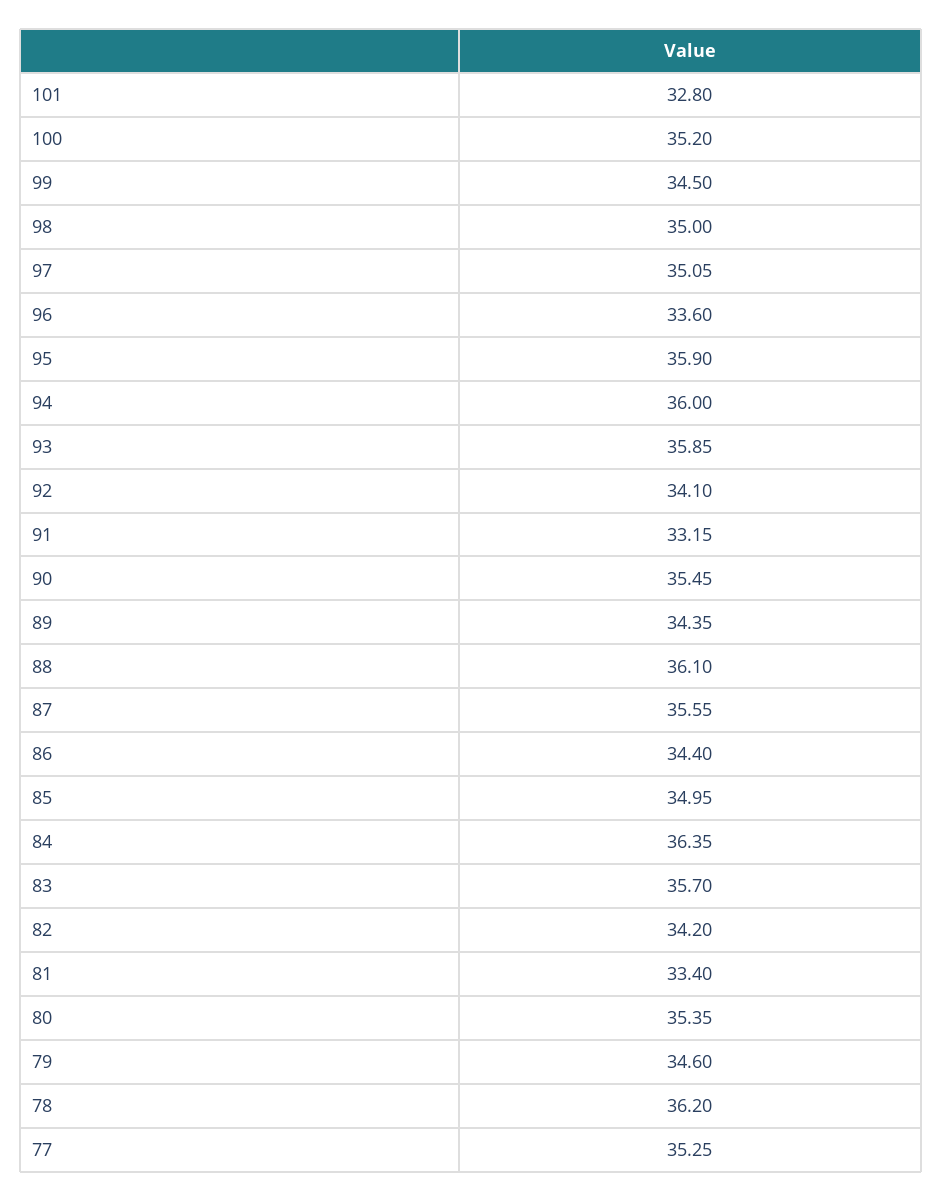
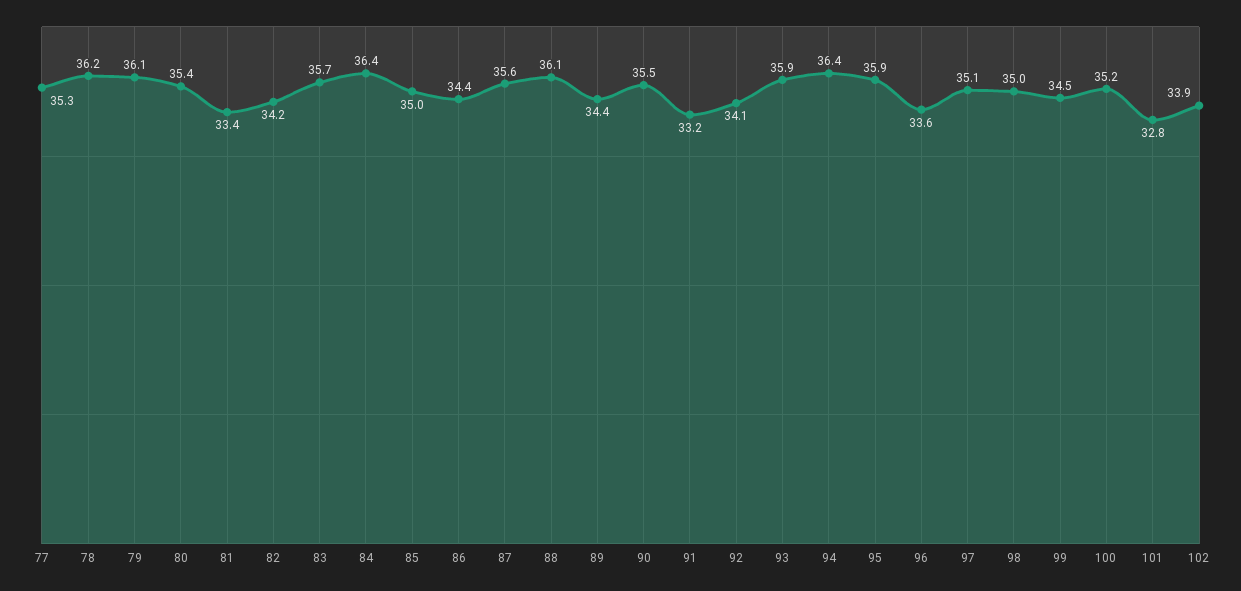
  {
    "101": 32.8,
    "100": 35.2,
    "99": 34.5,
    "98": 35,
    "97": 35.05,
    "96": 33.6,
    "95": 35.9,
-   "94": 36,
+   "94": 36.4,
    "93": 35.85,
    "92": 34.1,
    "91": 33.15,
    "90": 35.45,
    "89": 34.35,
    "88": 36.1,
    "87": 35.55,
    "86": 34.4,
    "85": 34.95,
    "84": 36.35,
    "83": 35.7,
    "82": 34.2,
    "81": 33.4,
    "80": 35.35,
-   "79": 34.6,
+   "79": 36.1,
    "78": 36.2,
-   "77": 35.25
+   "77": 35.25,
+   "102": 33.9
  }

